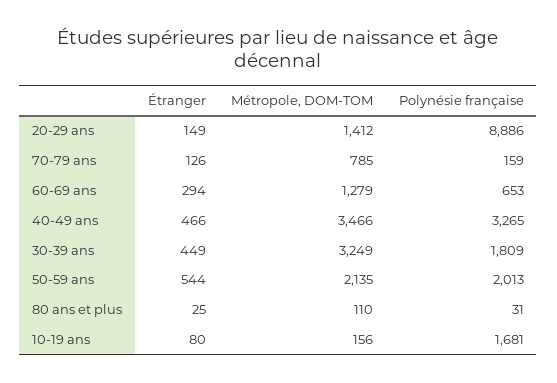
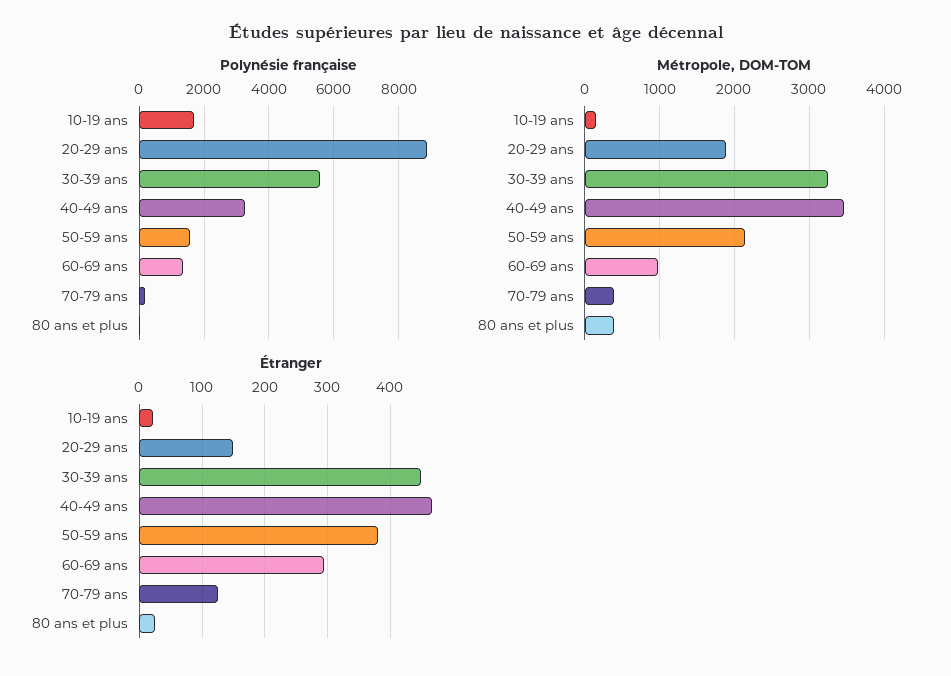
  {
    "Étranger": {
      "20-29 ans": 149,
      "70-79 ans": 126,
      "60-69 ans": 294,
      "40-49 ans": 466,
      "30-39 ans": 449,
-     "50-59 ans": 544,
+     "50-59 ans": 380,
      "80 ans et plus": 25,
-     "10-19 ans": 80
+     "10-19 ans": 20
    },
    "Métropole, DOM-TOM": {
-     "20-29 ans": 1412,
+     "20-29 ans": 1900,
-     "70-79 ans": 785,
+     "70-79 ans": 400,
-     "60-69 ans": 1279,
+     "60-69 ans": 1000,
      "40-49 ans": 3466,
      "30-39 ans": 3249,
      "50-59 ans": 2135,
-     "80 ans et plus": 110,
+     "80 ans et plus": 400,
      "10-19 ans": 156
    },
    "Polynésie française": {
      "20-29 ans": 8886,
      "70-79 ans": 159,
-     "60-69 ans": 653,
+     "60-69 ans": 1400,
      "40-49 ans": 3265,
-     "30-39 ans": 1809,
+     "30-39 ans": 5600,
-     "50-59 ans": 2013,
+     "50-59 ans": 1600,
      "80 ans et plus": 31,
      "10-19 ans": 1681
    }
  }

